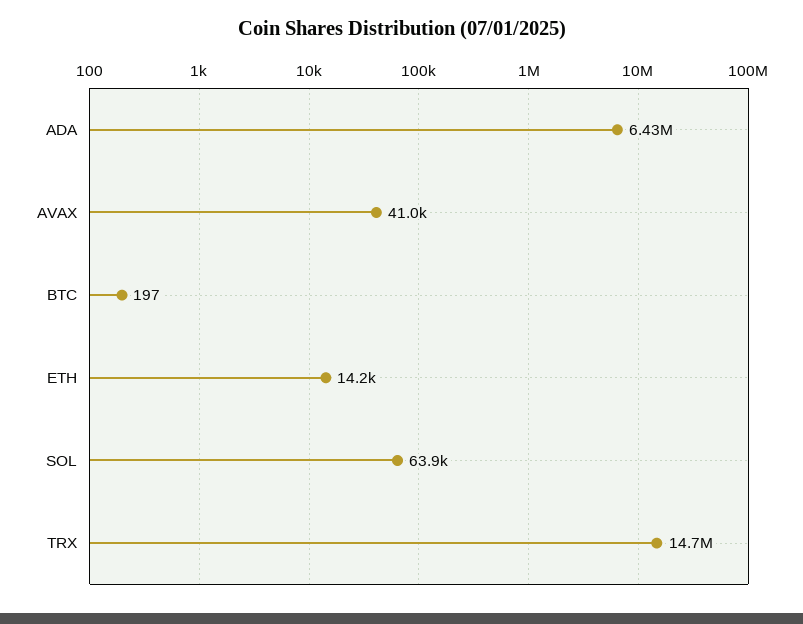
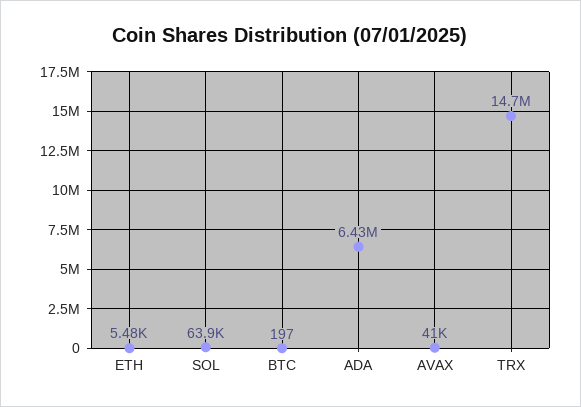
  {
    "ADA": 6430000,
    "AVAX": 41000,
    "BTC": 197,
-   "ETH": 14200,
+   "ETH": 5480,
    "SOL": 63900,
    "TRX": 14700000
  }

